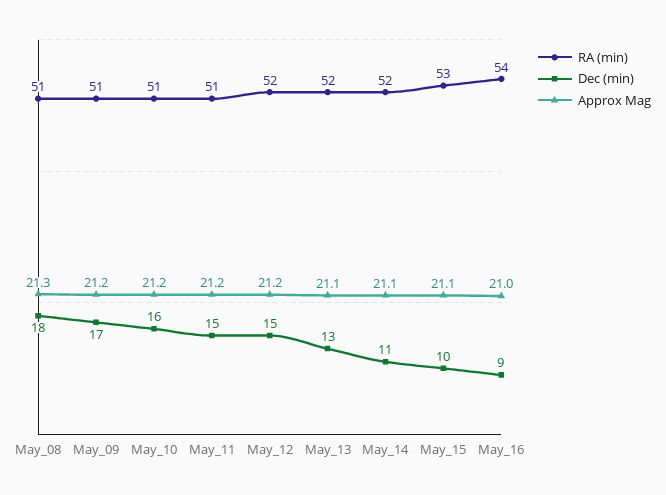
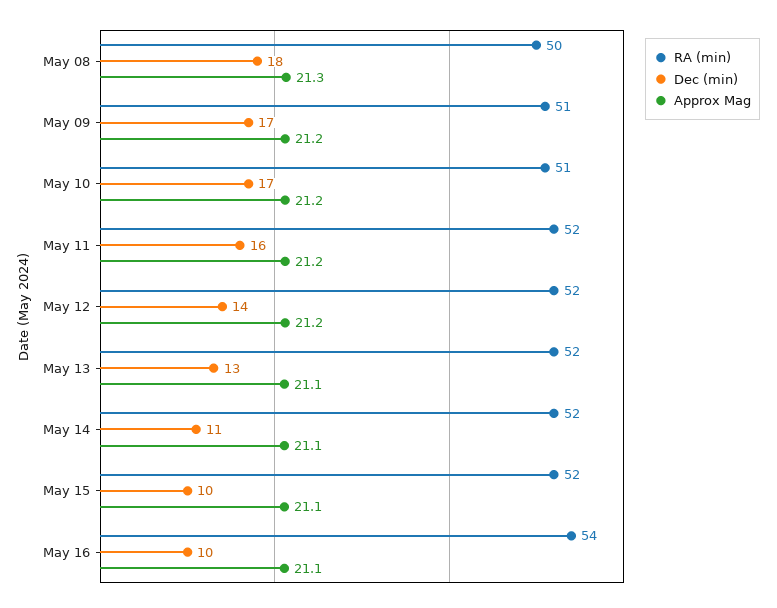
  {
    "RA (min)": {
-     "May_08": 51,
+     "May_08": 50,
      "May_09": 51,
      "May_10": 51,
-     "May_11": 51,
+     "May_11": 52,
      "May_12": 52,
      "May_13": 52,
      "May_14": 52,
-     "May_15": 53,
+     "May_15": 52,
      "May_16": 54
    },
    "Dec (min)": {
      "May_08": 18,
      "May_09": 17,
-     "May_10": 16,
+     "May_10": 17,
-     "May_11": 15,
+     "May_11": 16,
-     "May_12": 15,
+     "May_12": 14,
      "May_13": 13,
      "May_14": 11,
      "May_15": 10,
-     "May_16": 9
+     "May_16": 10
    },
    "Approx Mag": {
      "May_08": 21.3,
      "May_09": 21.2,
      "May_10": 21.2,
      "May_11": 21.2,
      "May_12": 21.2,
      "May_13": 21.1,
      "May_14": 21.1,
      "May_15": 21.1,
-     "May_16": 21
+     "May_16": 21.1
    }
  }

